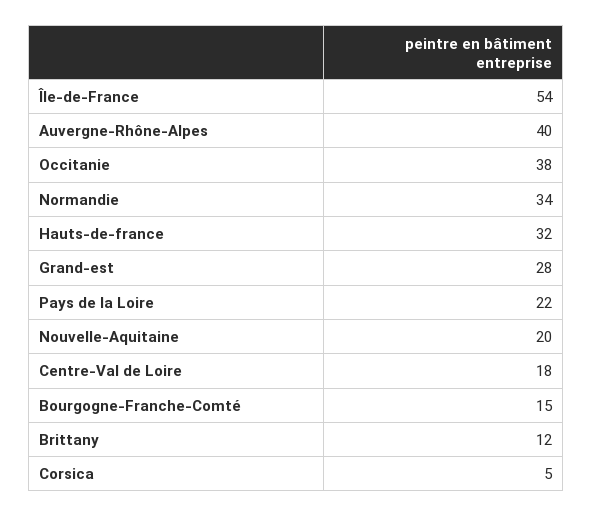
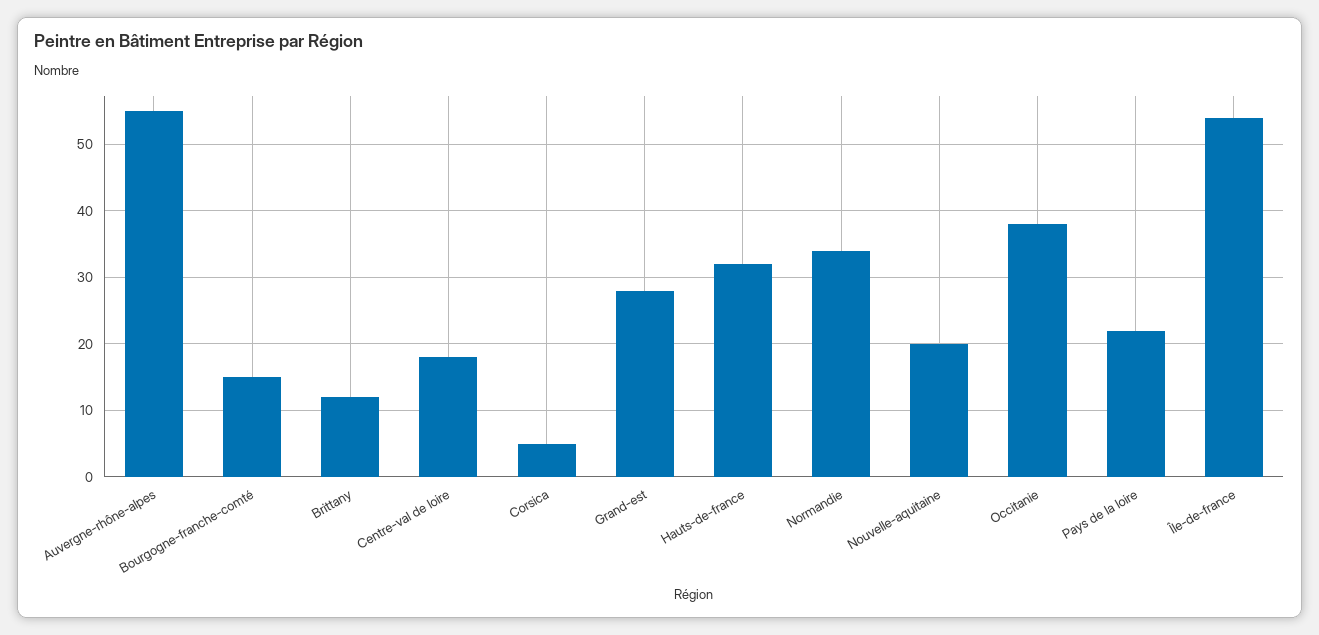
  {
    "Île-de-France": 54,
-   "Auvergne-Rhône-Alpes": 40,
+   "Auvergne-Rhône-Alpes": 55,
    "Occitanie": 38,
    "Normandie": 34,
    "Hauts-de-france": 32,
    "Grand-est": 28,
    "Pays de la Loire": 22,
    "Nouvelle-Aquitaine": 20,
    "Centre-Val de Loire": 18,
    "Bourgogne-Franche-Comté": 15,
    "Brittany": 12,
    "Corsica": 5
  }

